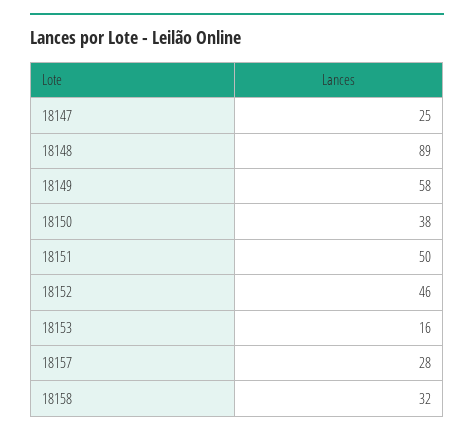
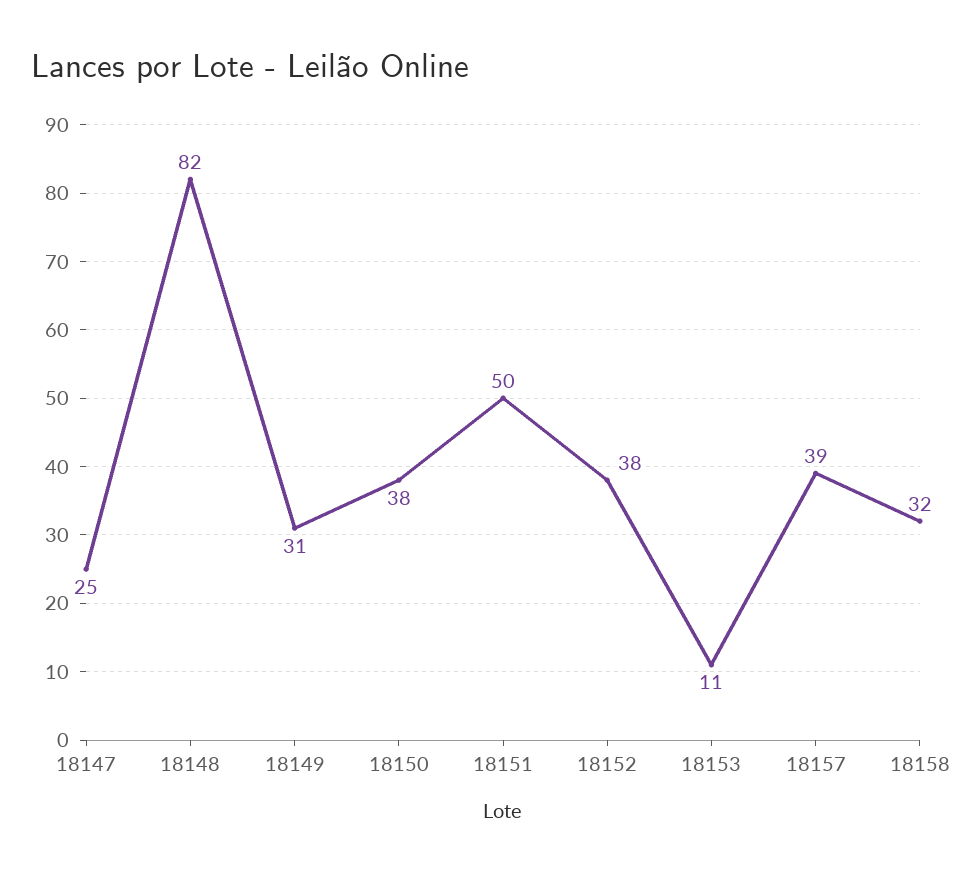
  {
    "18147": 25,
-   "18148": 89,
+   "18148": 82,
-   "18149": 58,
+   "18149": 31,
    "18150": 38,
    "18151": 50,
-   "18152": 46,
+   "18152": 38,
-   "18153": 16,
+   "18153": 11,
-   "18157": 28,
+   "18157": 39,
    "18158": 32
  }

